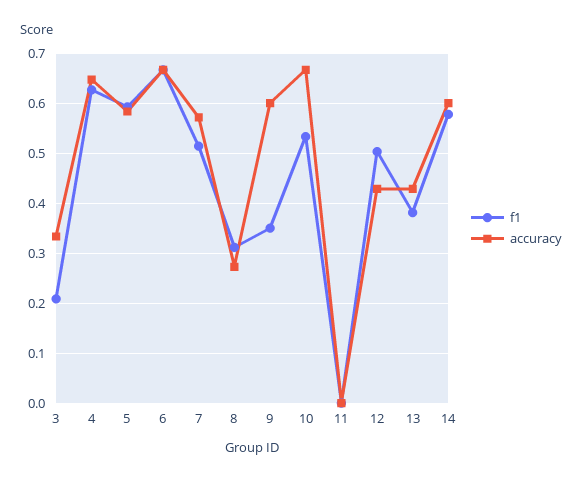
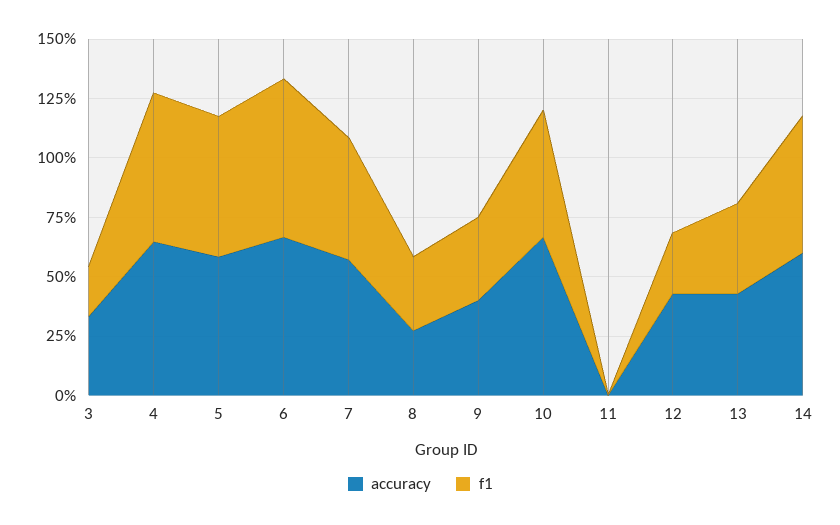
  {
    "f1": {
      "3": 0.2,
      "4": 0.62,
      "5": 0.6,
      "6": 0.66,
      "7": 0.52,
      "8": 0.32,
      "9": 0.36,
      "10": 0.54,
      "11": 0,
-     "12": 0.5,
+     "12": 0.25,
      "13": 0.38,
      "14": 0.58
    },
    "accuracy": {
      "3": 0.34,
      "4": 0.64,
      "5": 0.58,
      "6": 0.66,
      "7": 0.58,
      "8": 0.28,
-     "9": 0.6,
+     "9": 0.4,
      "10": 0.66,
      "11": 0,
      "12": 0.42,
      "13": 0.42,
      "14": 0.6
    }
  }

